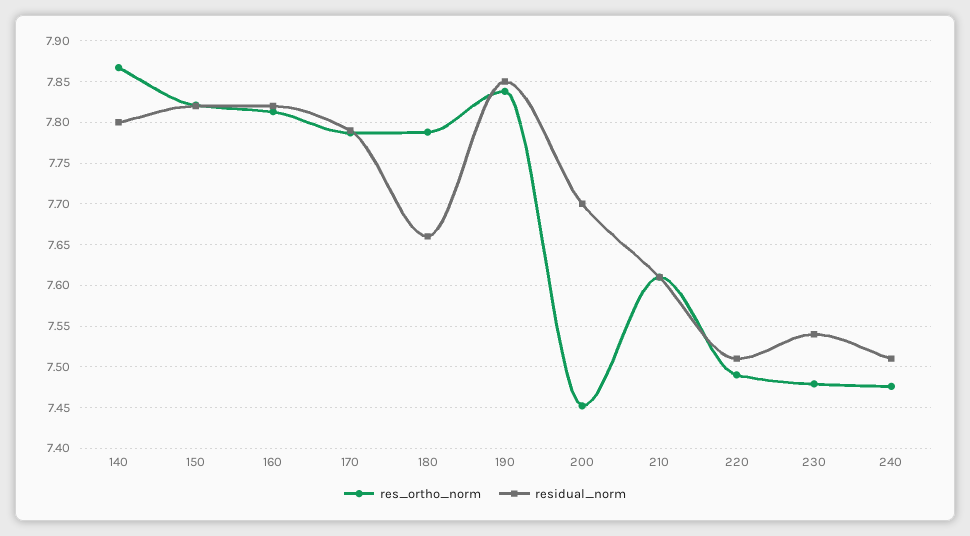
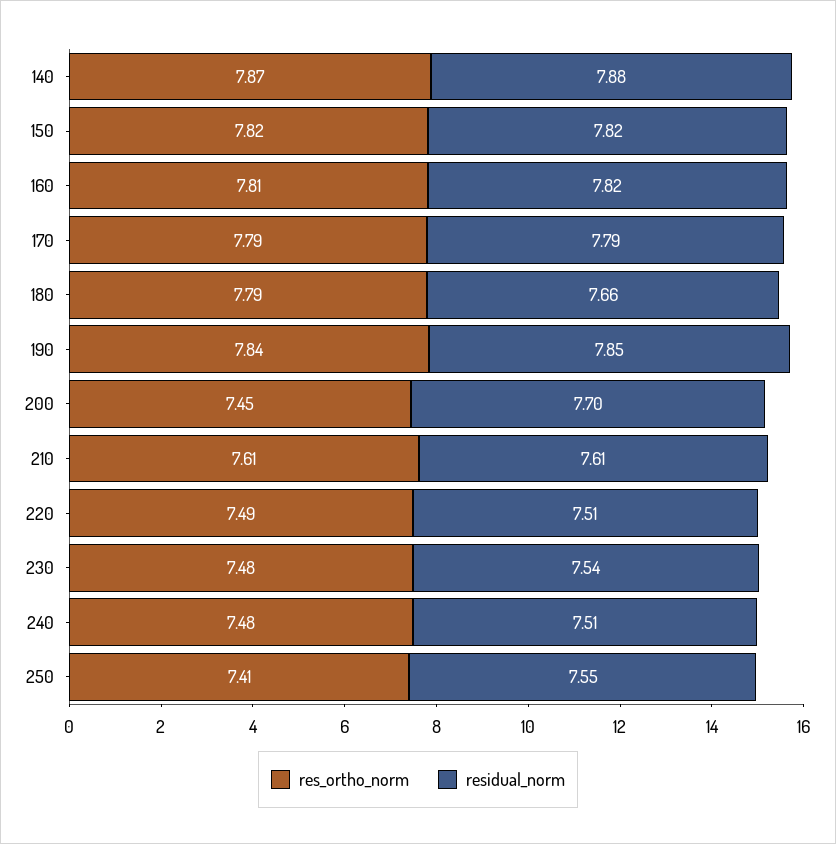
  {
    "res_ortho_norm": {
      "140": 7.87,
      "150": 7.82,
      "160": 7.81,
      "170": 7.79,
      "180": 7.79,
      "190": 7.84,
      "200": 7.45,
      "210": 7.61,
      "220": 7.49,
      "230": 7.48,
-     "240": 7.48
+     "240": 7.48,
+     "250": 7.41
    },
    "residual_norm": {
-     "140": 7.8,
+     "140": 7.88,
      "150": 7.82,
      "160": 7.82,
      "170": 7.79,
      "180": 7.66,
      "190": 7.85,
      "200": 7.7,
      "210": 7.61,
      "220": 7.51,
      "230": 7.54,
-     "240": 7.51
+     "240": 7.51,
+     "250": 7.55
    }
  }

